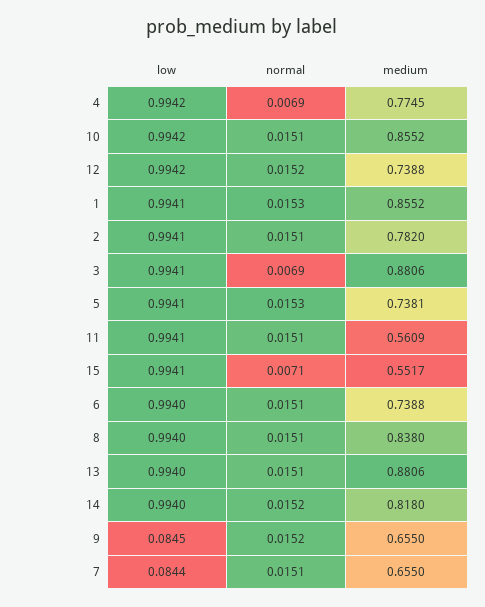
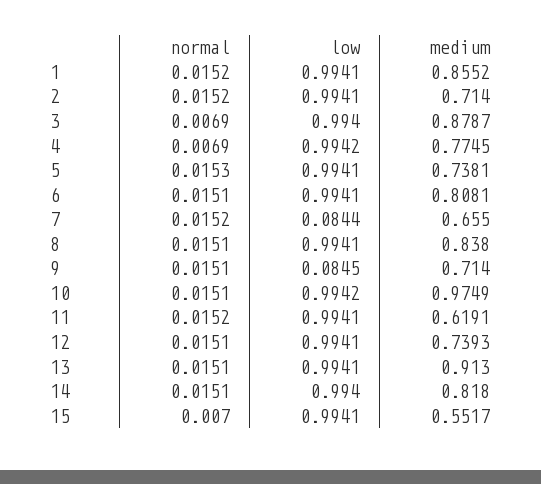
  {
    "low": {
      "4": 0.9942,
      "10": 0.9942,
-     "12": 0.9942,
+     "12": 0.9941,
      "1": 0.9941,
      "2": 0.9941,
-     "3": 0.9941,
+     "3": 0.994,
      "5": 0.9941,
      "11": 0.9941,
      "15": 0.9941,
-     "6": 0.994,
+     "6": 0.9941,
-     "8": 0.994,
+     "8": 0.9941,
-     "13": 0.994,
+     "13": 0.9941,
      "14": 0.994,
      "9": 0.0845,
      "7": 0.0844
    },
    "normal": {
      "4": 0.0069,
      "10": 0.0151,
-     "12": 0.0152,
+     "12": 0.0151,
-     "1": 0.0153,
+     "1": 0.0152,
-     "2": 0.0151,
+     "2": 0.0152,
      "3": 0.0069,
      "5": 0.0153,
-     "11": 0.0151,
+     "11": 0.0152,
-     "15": 0.0071,
+     "15": 0.007,
      "6": 0.0151,
      "8": 0.0151,
      "13": 0.0151,
-     "14": 0.0152,
+     "14": 0.0151,
-     "9": 0.0152,
+     "9": 0.0151,
-     "7": 0.0151
+     "7": 0.0152
    },
    "medium": {
      "4": 0.7745,
-     "10": 0.8552,
+     "10": 0.9749,
-     "12": 0.7388,
+     "12": 0.7393,
      "1": 0.8552,
-     "2": 0.782,
+     "2": 0.714,
-     "3": 0.8806,
+     "3": 0.8787,
      "5": 0.7381,
-     "11": 0.5609,
+     "11": 0.6191,
      "15": 0.5517,
-     "6": 0.7388,
+     "6": 0.8081,
      "8": 0.838,
-     "13": 0.8806,
+     "13": 0.913,
      "14": 0.818,
-     "9": 0.655,
+     "9": 0.714,
      "7": 0.655
    }
  }

